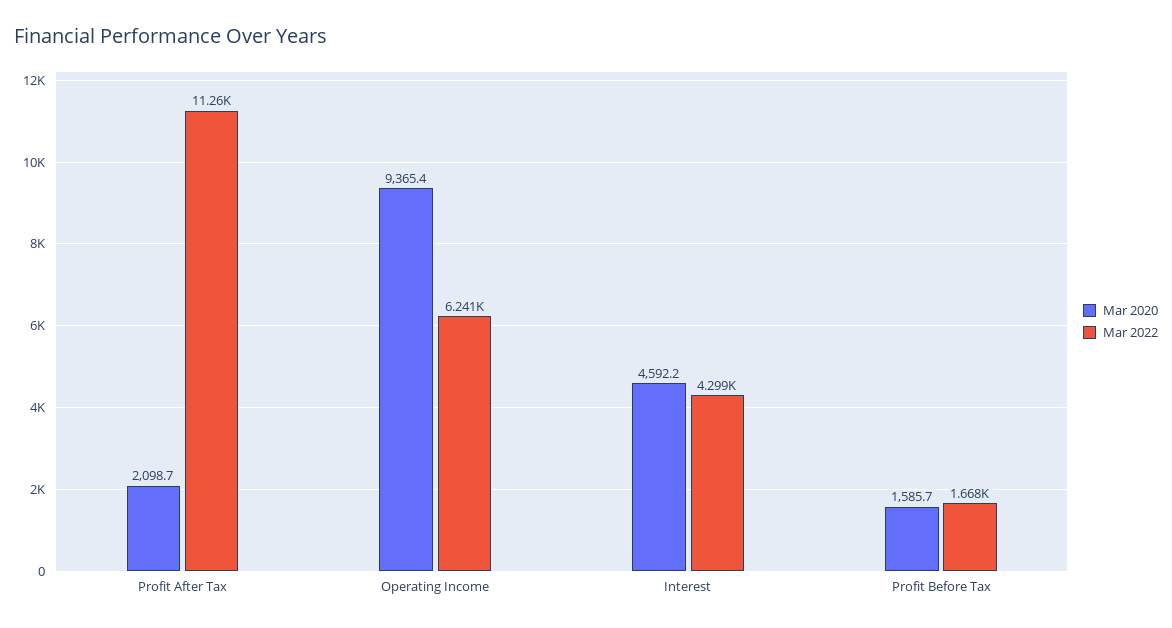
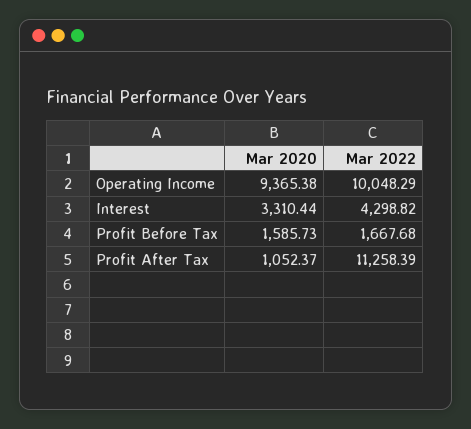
  {
    "Mar 2020": {
-     "Profit After Tax": 2098.7,
+     "Profit After Tax": 1052.37,
      "Operating Income": 9365.38,
-     "Interest": 4592.2,
+     "Interest": 3310.44,
      "Profit Before Tax": 1585.73
    },
    "Mar 2022": {
      "Profit After Tax": 11258.39,
-     "Operating Income": 6241,
+     "Operating Income": 10048.29,
      "Interest": 4298.82,
      "Profit Before Tax": 1667.68
    }
  }

